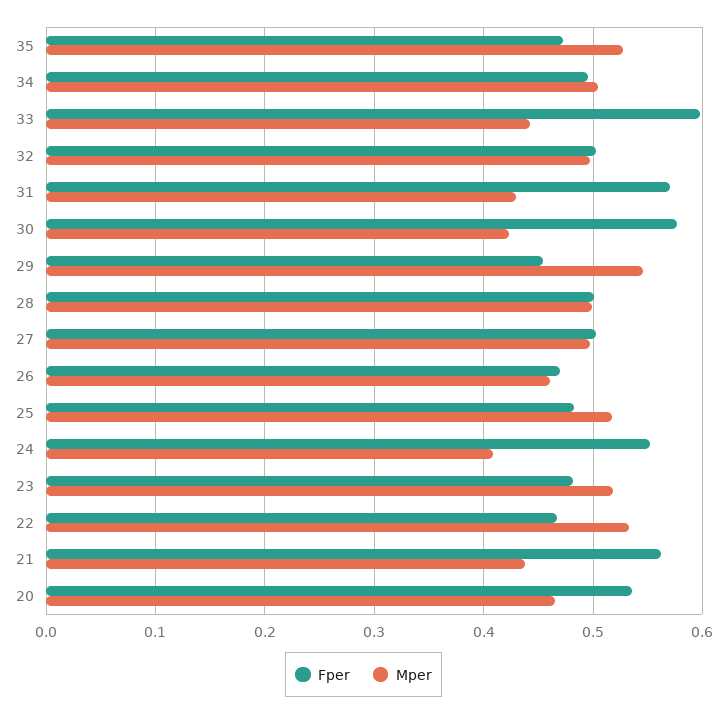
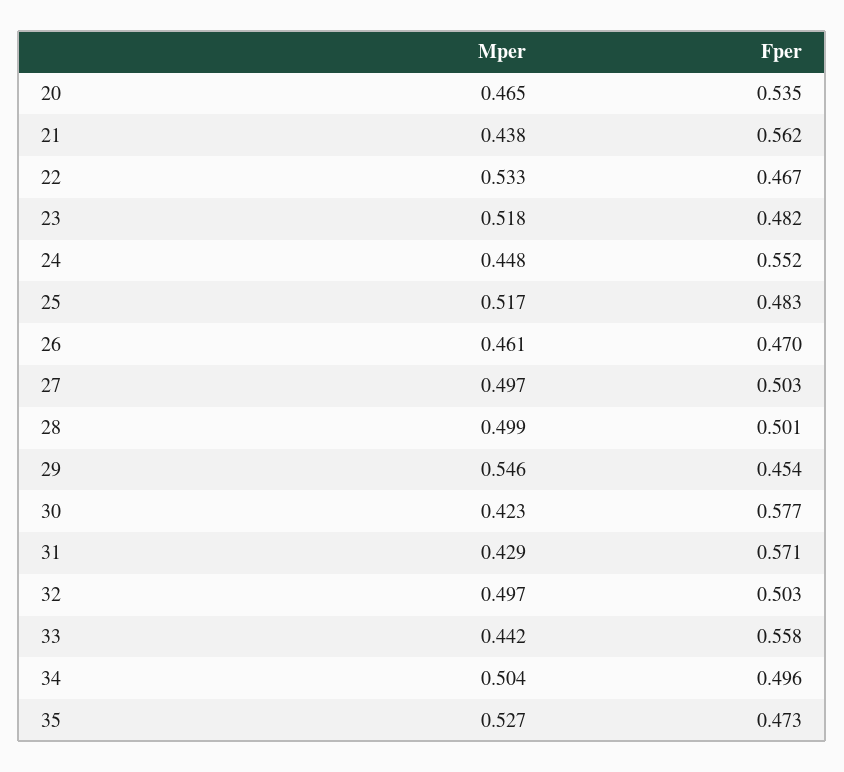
  {
    "Fper": {
      "35": 0.473,
      "34": 0.496,
-     "33": 0.6,
+     "33": 0.558,
      "32": 0.503,
      "31": 0.571,
      "30": 0.577,
      "29": 0.454,
      "28": 0.501,
      "27": 0.503,
      "26": 0.47,
      "25": 0.483,
      "24": 0.552,
      "23": 0.482,
      "22": 0.467,
      "21": 0.562,
      "20": 0.535
    },
    "Mper": {
      "35": 0.527,
      "34": 0.504,
      "33": 0.442,
      "32": 0.497,
      "31": 0.429,
      "30": 0.423,
      "29": 0.546,
      "28": 0.499,
      "27": 0.497,
      "26": 0.461,
      "25": 0.517,
-     "24": 0.41,
+     "24": 0.448,
      "23": 0.518,
      "22": 0.533,
      "21": 0.438,
      "20": 0.465
    }
  }

